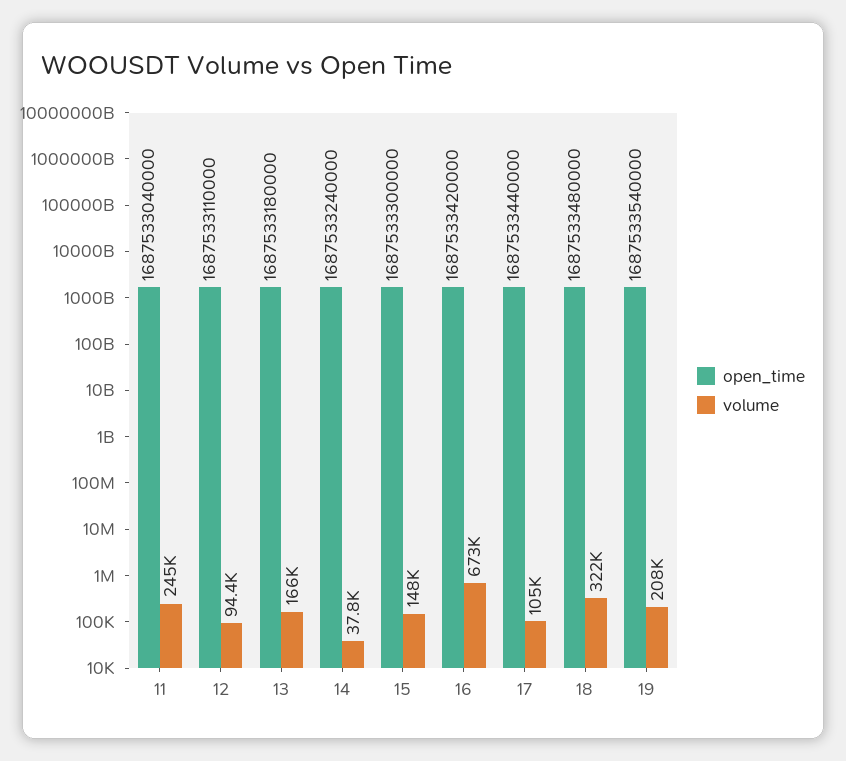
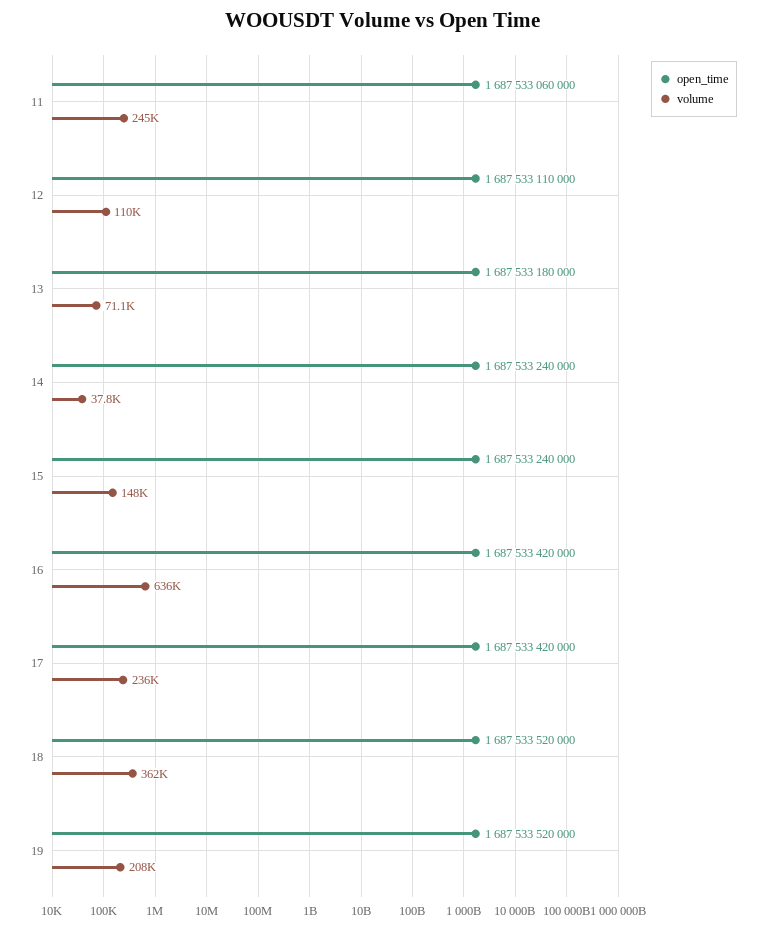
  {
    "open_time": {
-     "11": 1687533040000,
+     "11": 1687533060000,
      "12": 1687533110000,
      "13": 1687533180000,
      "14": 1687533240000,
-     "15": 1687533300000,
+     "15": 1687533240000,
      "16": 1687533420000,
-     "17": 1687533440000,
+     "17": 1687533420000,
-     "18": 1687533480000,
+     "18": 1687533520000,
-     "19": 1687533540000
+     "19": 1687533520000
    },
    "volume": {
      "11": 245000,
-     "12": 94400,
+     "12": 110000,
-     "13": 166000,
+     "13": 71100,
      "14": 37800,
      "15": 148000,
-     "16": 673000,
+     "16": 636000,
-     "17": 105000,
+     "17": 236000,
-     "18": 322000,
+     "18": 362000,
      "19": 208000
    }
  }

